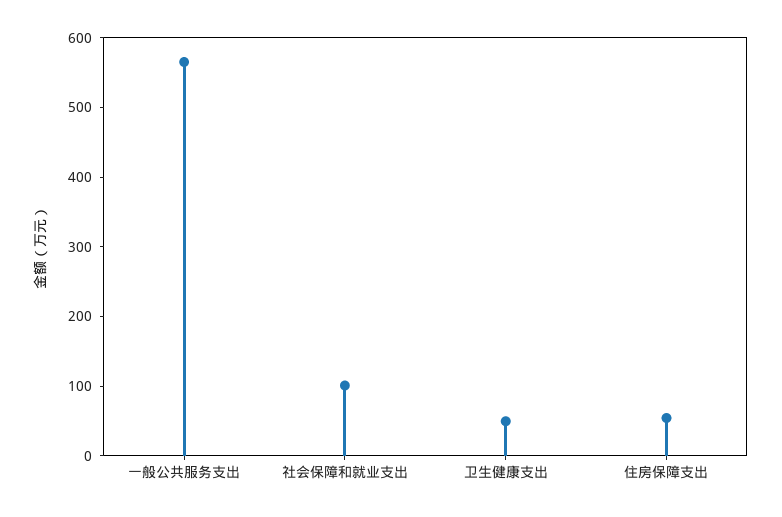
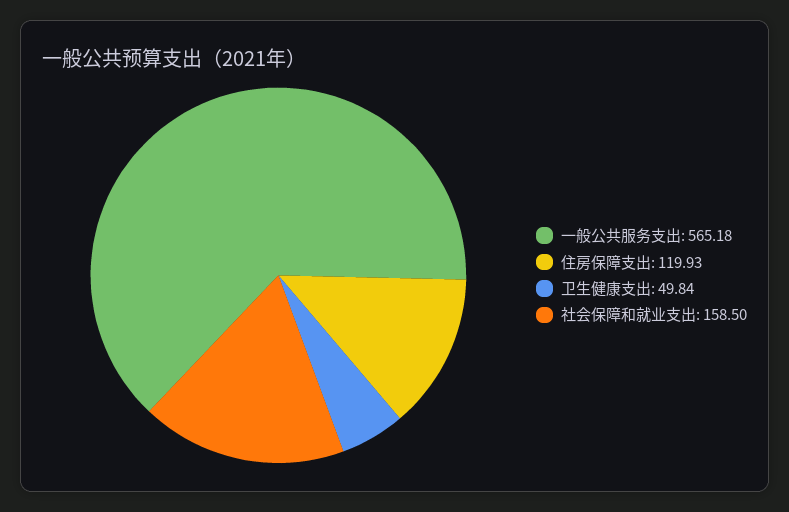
  {
    "一般公共服务支出": 565.18,
-   "社会保障和就业支出": 100,
+   "社会保障和就业支出": 158.5,
    "卫生健康支出": 49.84,
-   "住房保障支出": 60
+   "住房保障支出": 119.93
  }

